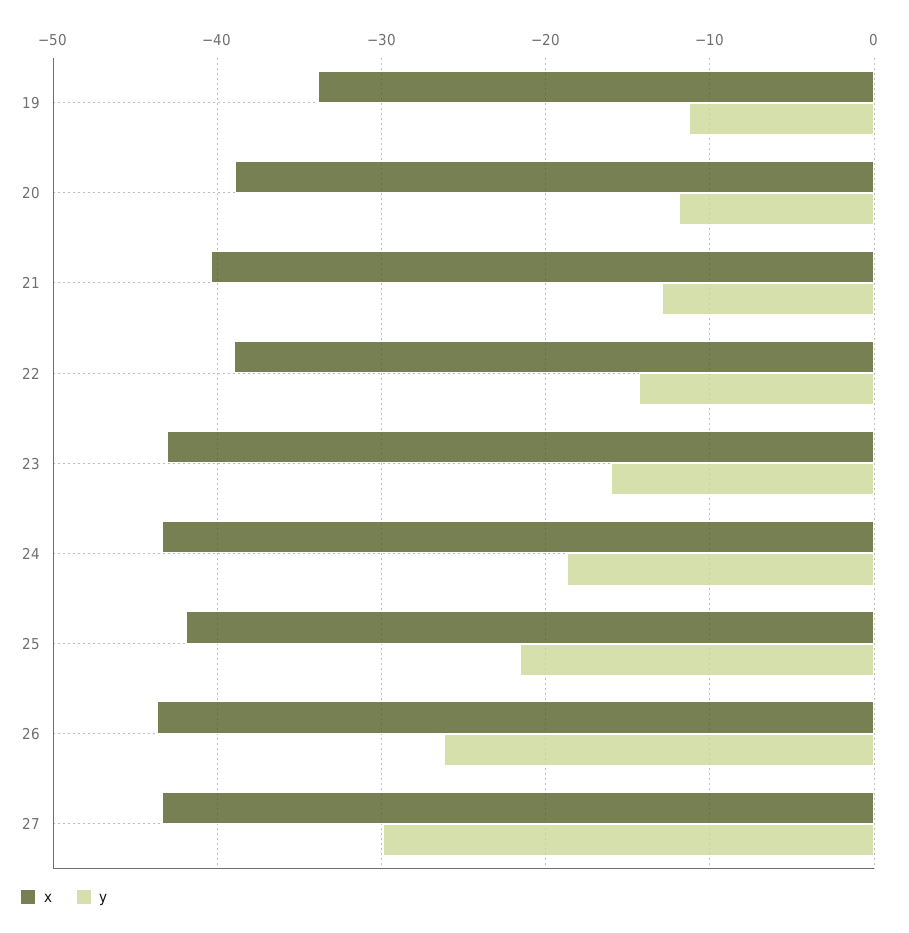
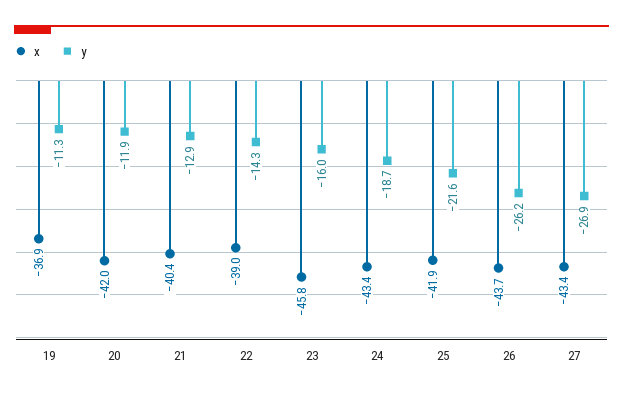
  {
    "x": {
-     "19": -34,
+     "19": -36.9,
-     "20": -39,
+     "20": -42,
      "21": -40.4,
      "22": -39,
-     "23": -43,
+     "23": -45.8,
      "24": -43.4,
      "25": -41.9,
      "26": -43.7,
      "27": -43.4
    },
    "y": {
      "19": -11.3,
      "20": -11.9,
      "21": -12.9,
      "22": -14.3,
      "23": -16,
      "24": -18.7,
      "25": -21.6,
      "26": -26.2,
-     "27": -30
+     "27": -26.9
    }
  }

